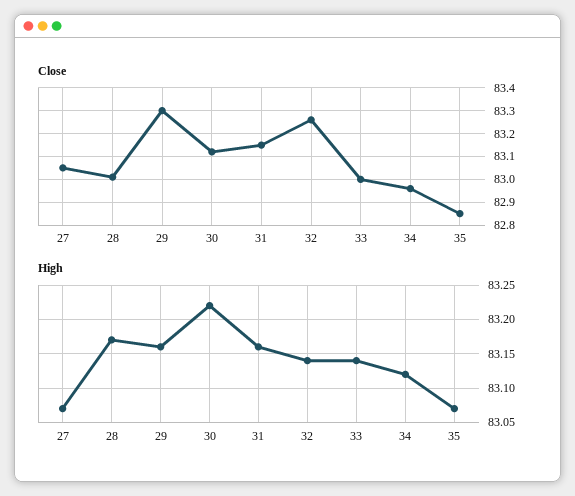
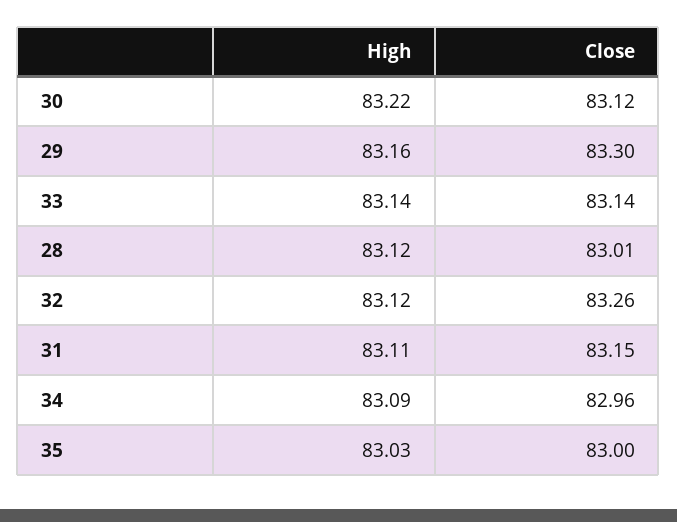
  {
    "Close": {
-     "27": 83.05,
      "28": 83.01,
      "29": 83.3,
      "30": 83.12,
      "31": 83.15,
      "32": 83.26,
-     "33": 83,
+     "33": 83.14,
      "34": 82.96,
-     "35": 82.85
+     "35": 83
    },
    "High": {
-     "27": 83.07,
-     "28": 83.17,
+     "28": 83.12,
      "29": 83.16,
      "30": 83.22,
-     "31": 83.16,
+     "31": 83.11,
-     "32": 83.14,
+     "32": 83.12,
      "33": 83.14,
-     "34": 83.12,
+     "34": 83.09,
-     "35": 83.07
+     "35": 83.03
    }
  }

